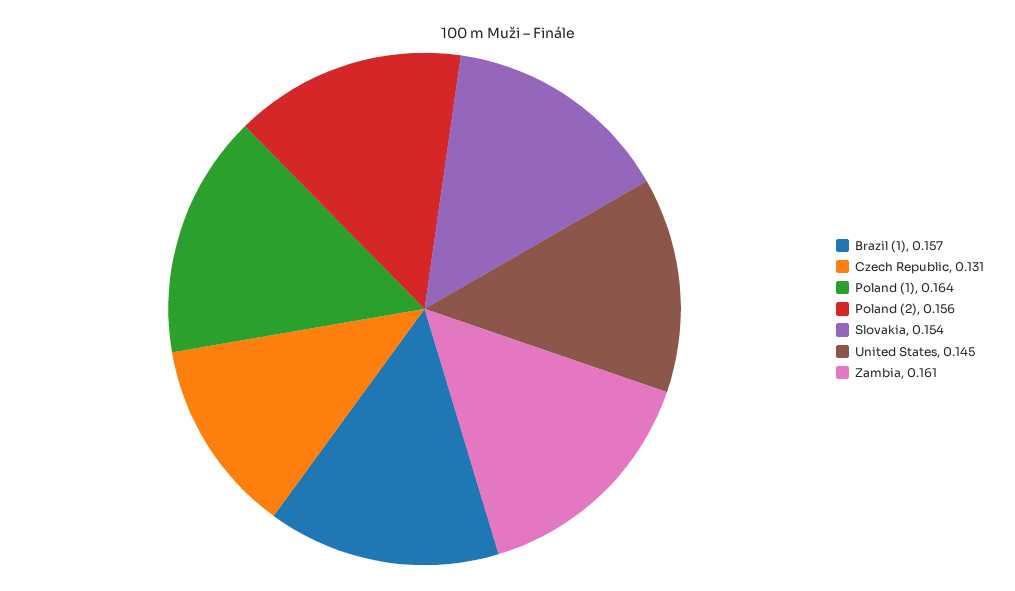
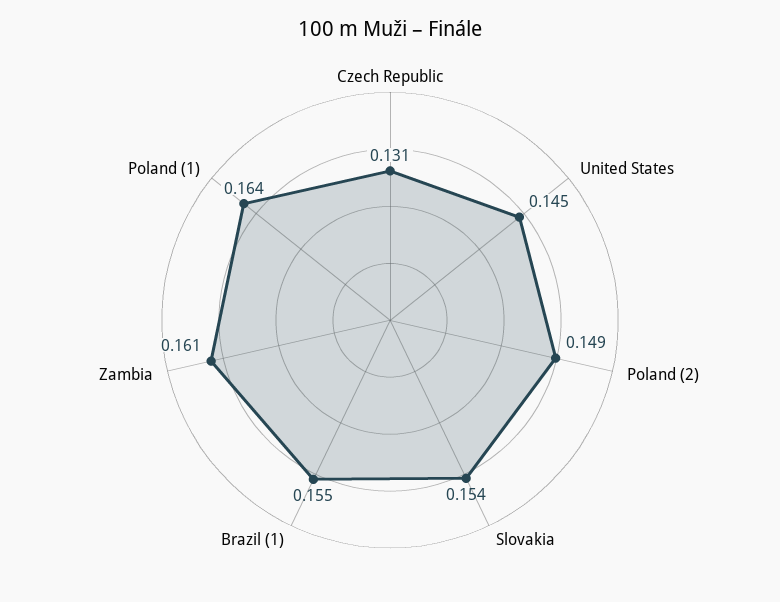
  {
-   "Brazil (1)": 0.157,
+   "Brazil (1)": 0.155,
    "Czech Republic": 0.131,
    "Poland (1)": 0.164,
-   "Poland (2)": 0.156,
+   "Poland (2)": 0.149,
    "Slovakia": 0.154,
    "United States": 0.145,
    "Zambia": 0.161
  }

